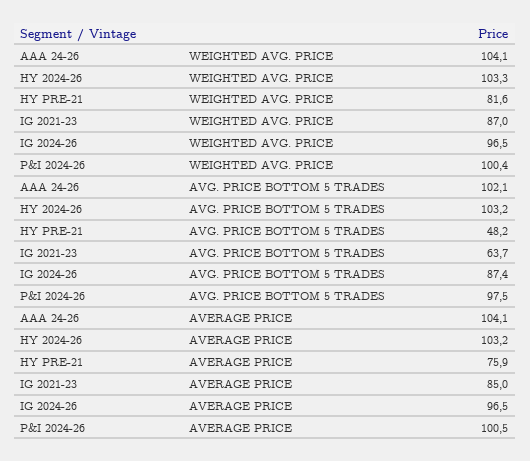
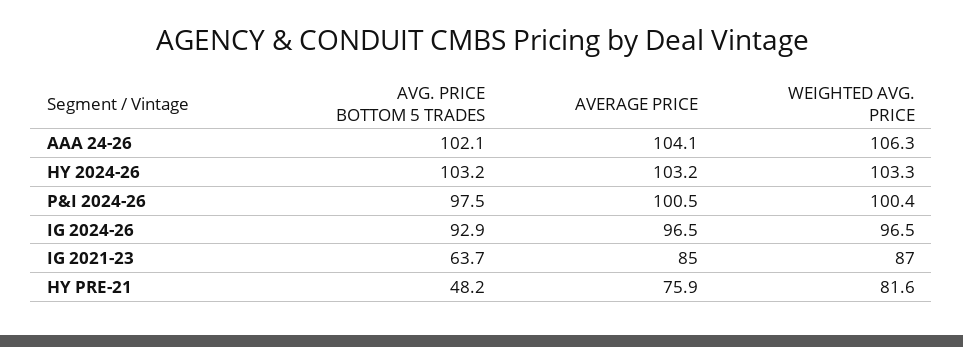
  {
    "AAA 24-26": {
-     "WEIGHTED AVG. PRICE": 104.1,
+     "WEIGHTED AVG. PRICE": 106.3,
      "AVG. PRICE BOTTOM 5 TRADES": 102.1,
      "AVERAGE PRICE": 104.1
    },
    "HY 2024-26": {
      "WEIGHTED AVG. PRICE": 103.3,
      "AVG. PRICE BOTTOM 5 TRADES": 103.2,
      "AVERAGE PRICE": 103.2
    },
    "HY PRE-21": {
      "WEIGHTED AVG. PRICE": 81.6,
      "AVG. PRICE BOTTOM 5 TRADES": 48.2,
      "AVERAGE PRICE": 75.9
    },
    "IG 2021-23": {
      "WEIGHTED AVG. PRICE": 87,
      "AVG. PRICE BOTTOM 5 TRADES": 63.7,
      "AVERAGE PRICE": 85
    },
    "IG 2024-26": {
      "WEIGHTED AVG. PRICE": 96.5,
-     "AVG. PRICE BOTTOM 5 TRADES": 87.4,
+     "AVG. PRICE BOTTOM 5 TRADES": 92.9,
      "AVERAGE PRICE": 96.5
    },
    "P&I 2024-26": {
      "WEIGHTED AVG. PRICE": 100.4,
      "AVG. PRICE BOTTOM 5 TRADES": 97.5,
      "AVERAGE PRICE": 100.5
    }
  }

